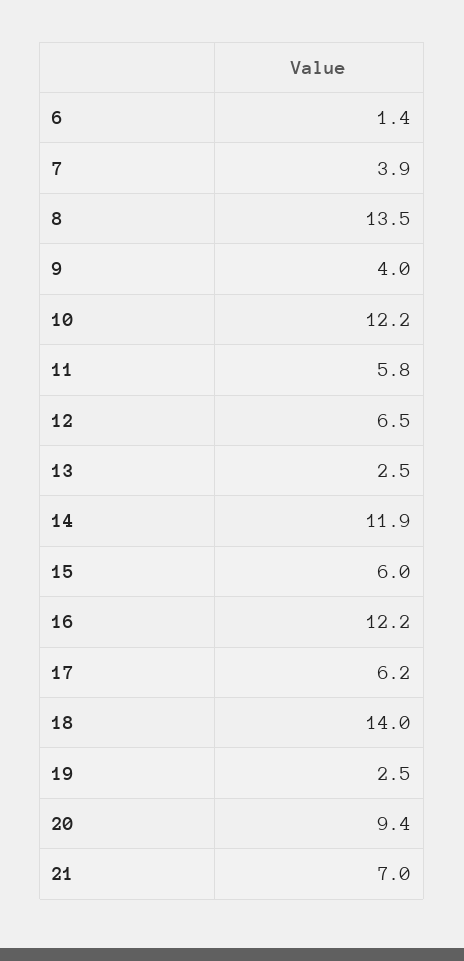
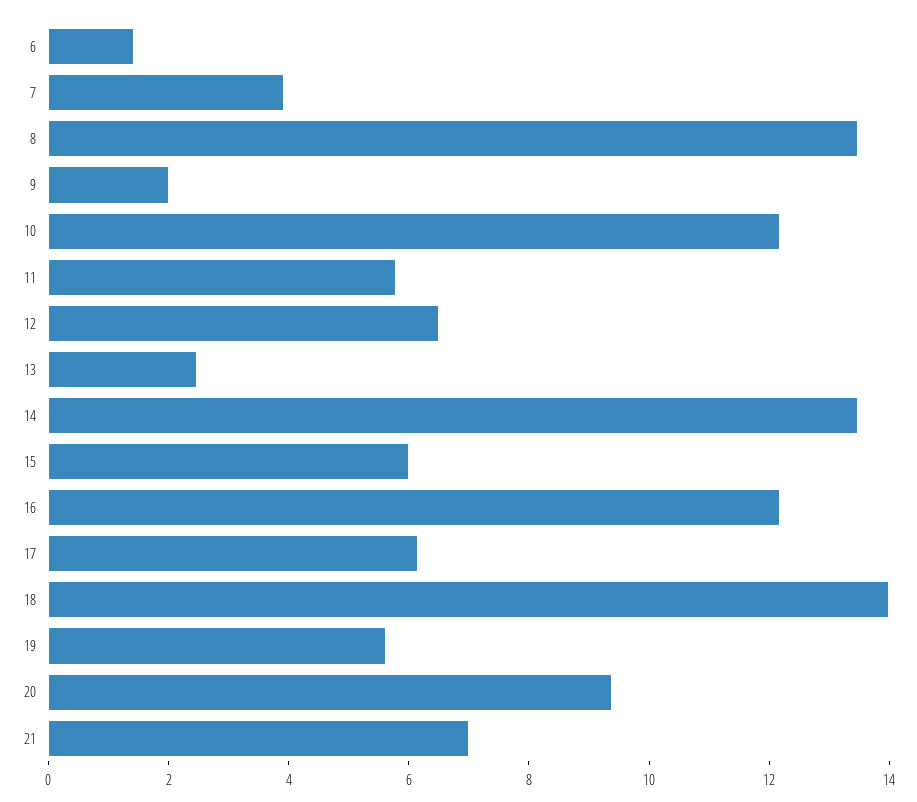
  {
    "6": 1.4,
    "7": 3.9,
    "8": 13.5,
-   "9": 4,
+   "9": 2,
    "10": 12.2,
    "11": 5.8,
    "12": 6.5,
    "13": 2.5,
-   "14": 11.9,
+   "14": 13.5,
    "15": 6,
    "16": 12.2,
    "17": 6.2,
    "18": 14,
-   "19": 2.5,
+   "19": 5.5,
    "20": 9.4,
    "21": 7
  }

